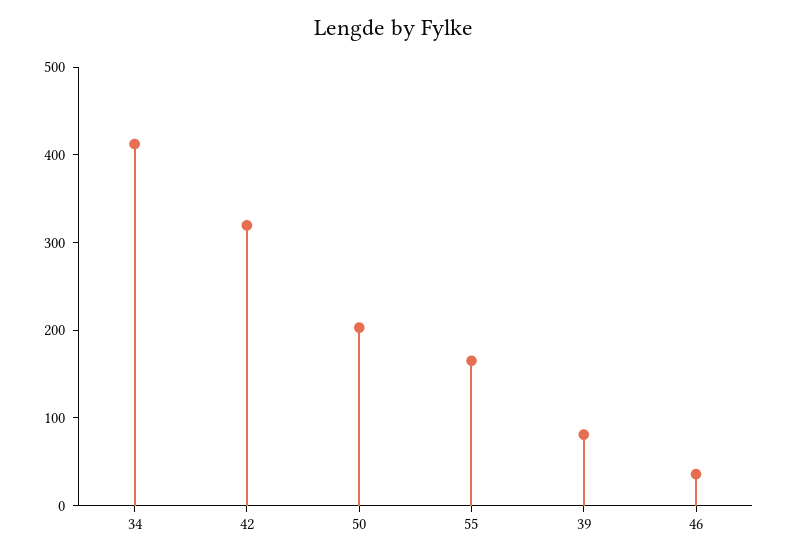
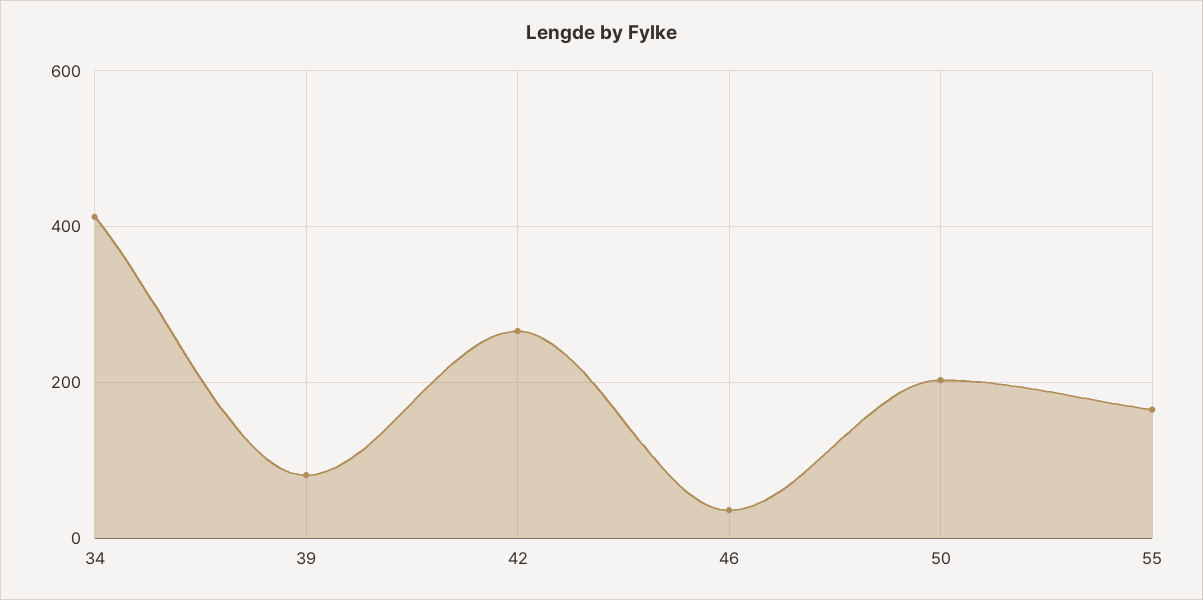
  {
    "34": 420,
-   "42": 320,
+   "42": 260,
    "50": 200,
    "55": 160,
    "39": 80,
    "46": 40
  }

